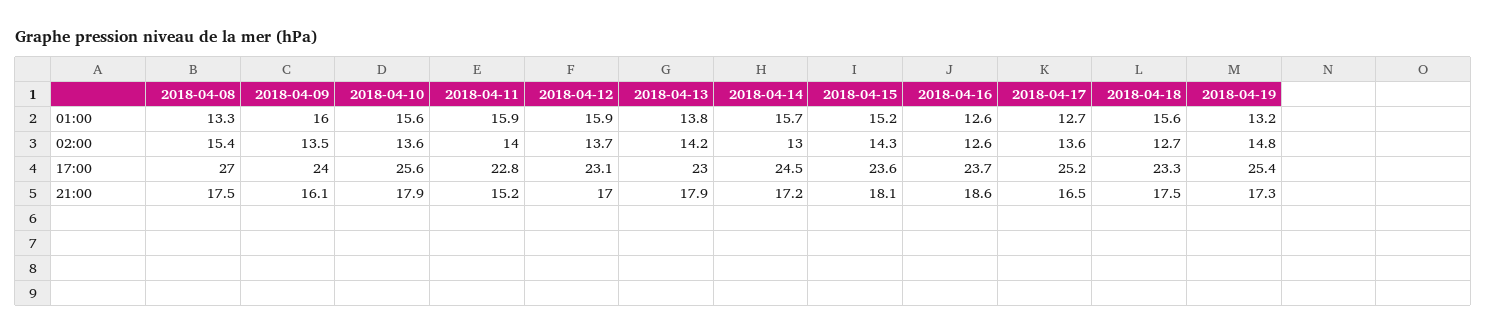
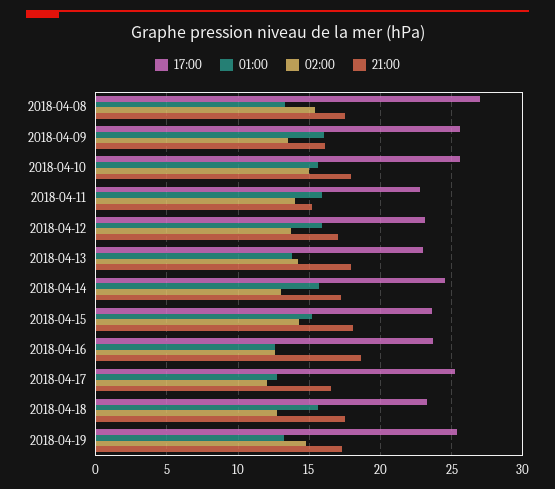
  {
    "01:00": {
      "2018-04-08": 13.3,
      "2018-04-09": 16,
      "2018-04-10": 15.6,
      "2018-04-11": 15.9,
      "2018-04-12": 15.9,
      "2018-04-13": 13.8,
      "2018-04-14": 15.7,
      "2018-04-15": 15.2,
      "2018-04-16": 12.6,
      "2018-04-17": 12.7,
      "2018-04-18": 15.6,
      "2018-04-19": 13.2
    },
    "02:00": {
      "2018-04-08": 15.4,
      "2018-04-09": 13.5,
-     "2018-04-10": 13.6,
+     "2018-04-10": 15,
      "2018-04-11": 14,
      "2018-04-12": 13.7,
      "2018-04-13": 14.2,
      "2018-04-14": 13,
      "2018-04-15": 14.3,
      "2018-04-16": 12.6,
-     "2018-04-17": 13.6,
+     "2018-04-17": 12,
      "2018-04-18": 12.7,
      "2018-04-19": 14.8
    },
    "17:00": {
      "2018-04-08": 27,
-     "2018-04-09": 24,
+     "2018-04-09": 25.5,
      "2018-04-10": 25.6,
      "2018-04-11": 22.8,
      "2018-04-12": 23.1,
      "2018-04-13": 23,
      "2018-04-14": 24.5,
      "2018-04-15": 23.6,
      "2018-04-16": 23.7,
      "2018-04-17": 25.2,
      "2018-04-18": 23.3,
      "2018-04-19": 25.4
    },
    "21:00": {
      "2018-04-08": 17.5,
      "2018-04-09": 16.1,
      "2018-04-10": 17.9,
      "2018-04-11": 15.2,
      "2018-04-12": 17,
      "2018-04-13": 17.9,
      "2018-04-14": 17.2,
      "2018-04-15": 18.1,
      "2018-04-16": 18.6,
      "2018-04-17": 16.5,
      "2018-04-18": 17.5,
      "2018-04-19": 17.3
    }
  }

